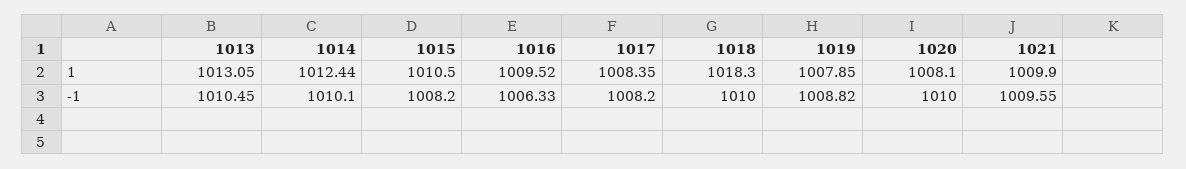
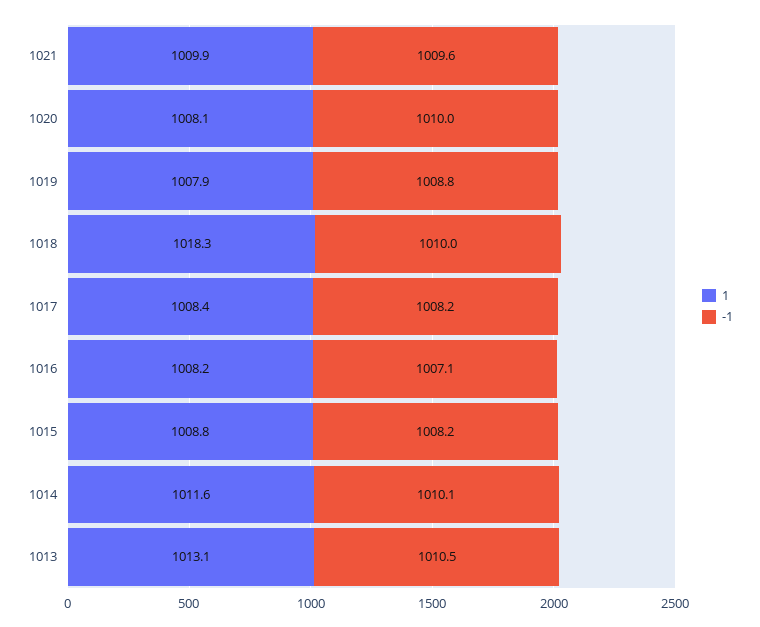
  {
    "1": {
      "1013": 1013.05,
-     "1014": 1012.44,
+     "1014": 1011.6,
-     "1015": 1010.5,
+     "1015": 1008.8,
-     "1016": 1009.52,
+     "1016": 1008.2,
      "1017": 1008.35,
      "1018": 1018.3,
      "1019": 1007.85,
      "1020": 1008.1,
      "1021": 1009.9
    },
    "-1": {
      "1013": 1010.45,
      "1014": 1010.1,
      "1015": 1008.2,
-     "1016": 1006.33,
+     "1016": 1007.1,
      "1017": 1008.2,
      "1018": 1010,
      "1019": 1008.82,
      "1020": 1010,
      "1021": 1009.55
    }
  }

